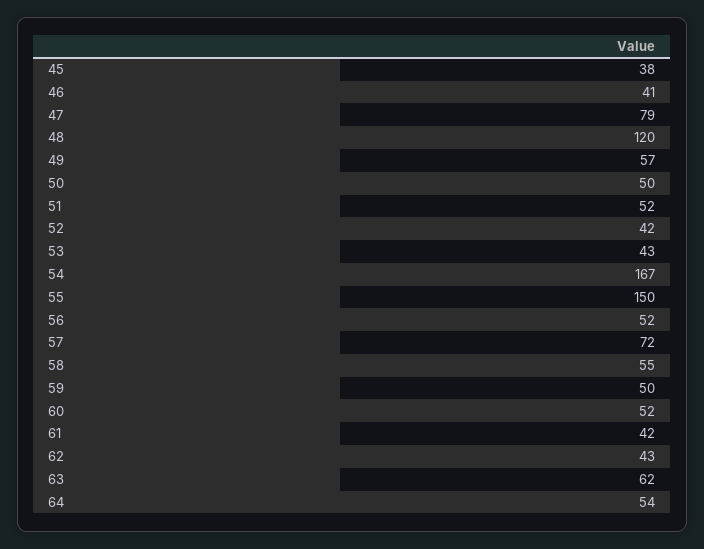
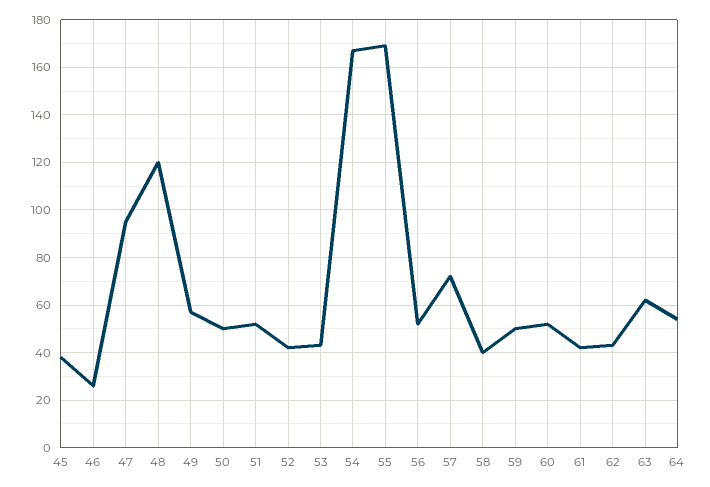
  {
    "45": 38,
-   "46": 41,
+   "46": 25,
-   "47": 79,
+   "47": 95,
    "48": 120,
    "49": 57,
    "50": 50,
    "51": 52,
    "52": 42,
    "53": 43,
    "54": 167,
-   "55": 150,
+   "55": 170,
    "56": 52,
    "57": 72,
-   "58": 55,
+   "58": 40,
    "59": 50,
    "60": 52,
    "61": 42,
    "62": 43,
    "63": 62,
    "64": 54
  }

